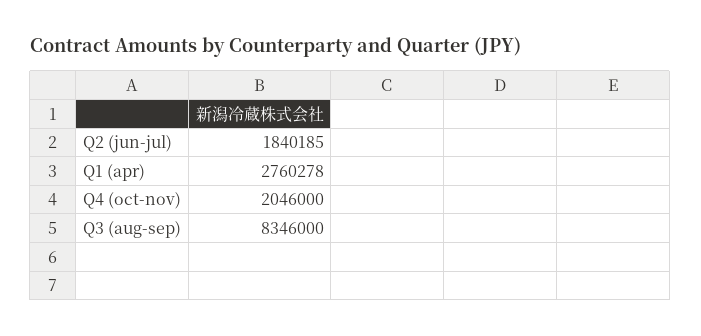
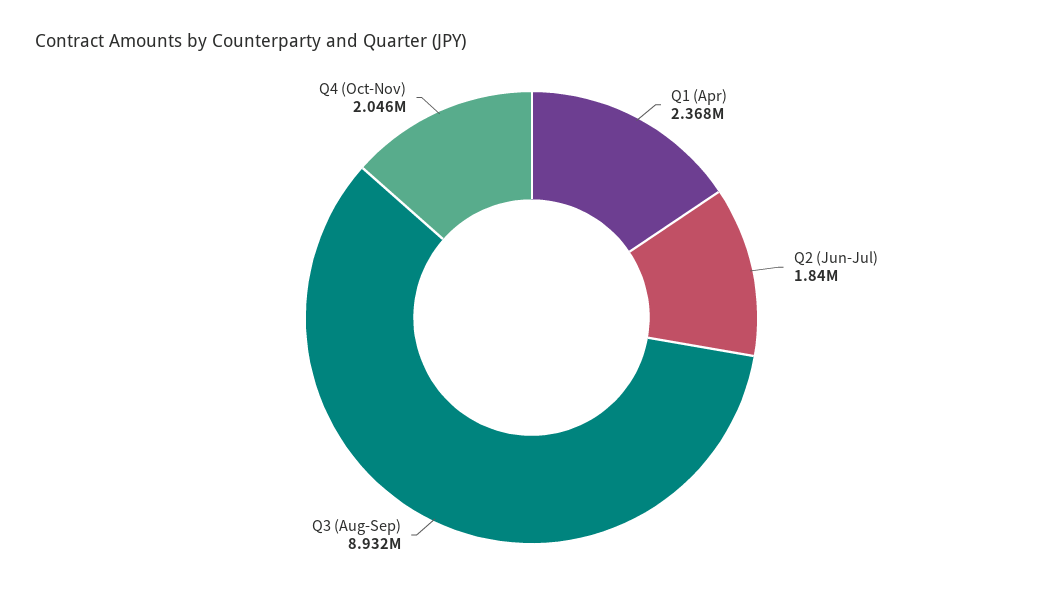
  {
    "Q2 (jun-jul)": 1840185,
-   "Q1 (apr)": 2760278,
+   "Q1 (apr)": 2368000,
    "Q4 (oct-nov)": 2046000,
-   "Q3 (aug-sep)": 8346000
+   "Q3 (aug-sep)": 8932000
  }

